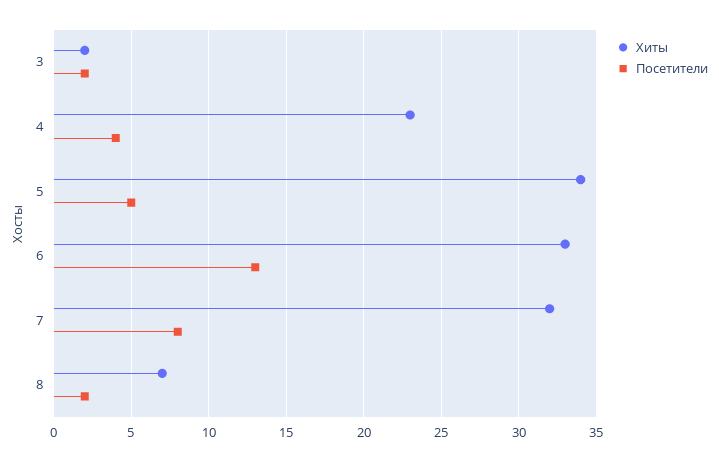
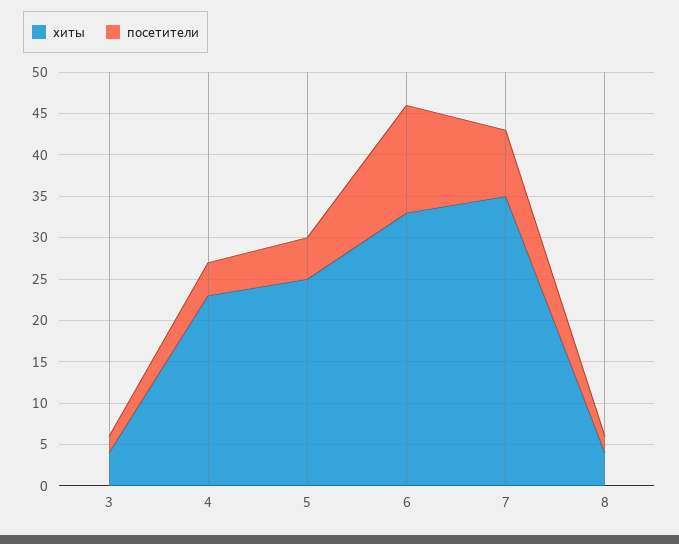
  {
    "Хиты": {
-     "3": 2,
+     "3": 4,
      "4": 23,
-     "5": 34,
+     "5": 25,
      "6": 33,
-     "7": 32,
+     "7": 35,
-     "8": 7
+     "8": 4
    },
    "Посетители": {
      "3": 2,
      "4": 4,
      "5": 5,
      "6": 13,
      "7": 8,
      "8": 2
    }
  }

